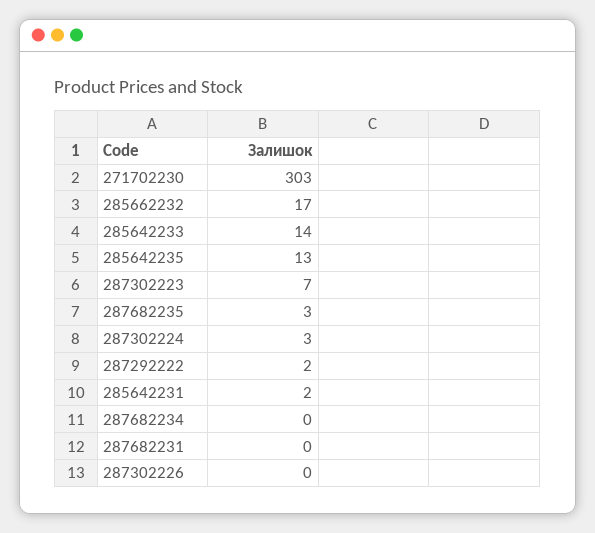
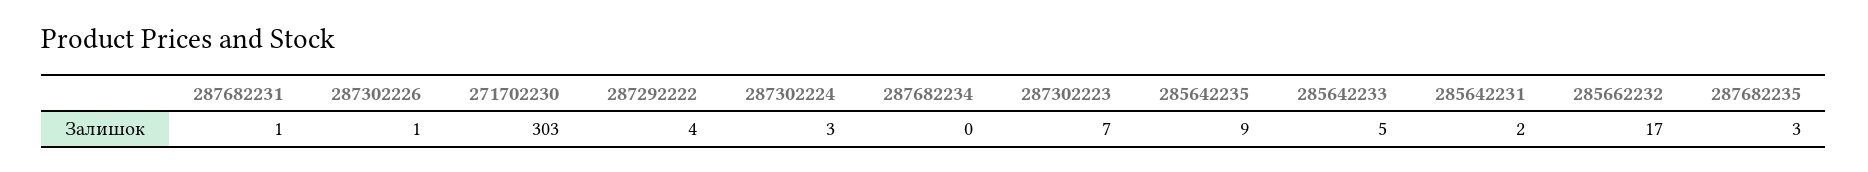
  {
    "271702230": 303,
    "285662232": 17,
-   "285642233": 14,
+   "285642233": 5,
-   "285642235": 13,
+   "285642235": 9,
    "287302223": 7,
    "287682235": 3,
    "287302224": 3,
-   "287292222": 2,
+   "287292222": 4,
    "285642231": 2,
    "287682234": 0,
-   "287682231": 0,
+   "287682231": 1,
-   "287302226": 0
+   "287302226": 1
  }

